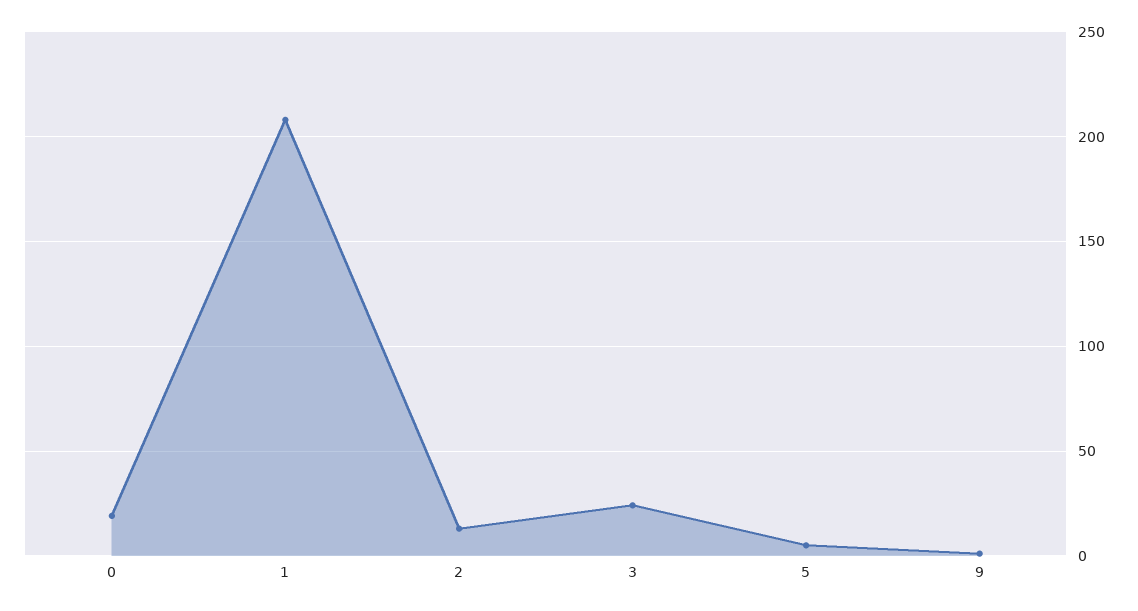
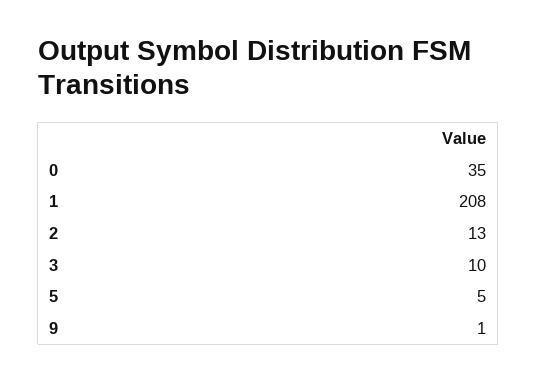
  {
-   "0": 20,
+   "0": 35,
    "1": 208,
    "2": 13,
-   "3": 25,
+   "3": 10,
    "5": 5,
    "9": 1
  }

